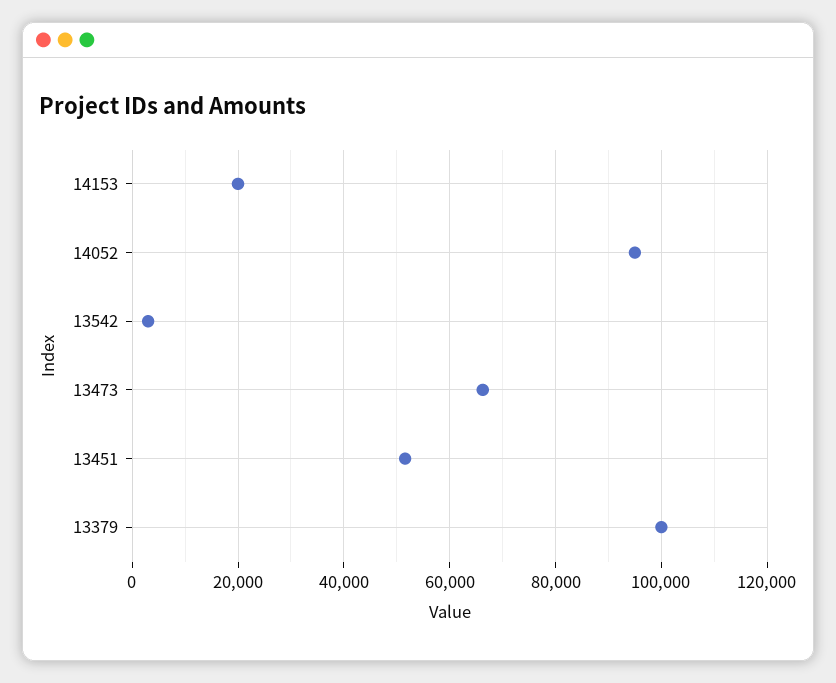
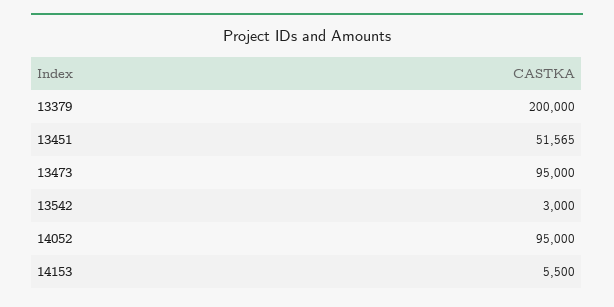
  {
-   "14153": 20000,
+   "14153": 5500,
    "14052": 95000,
    "13542": 3000,
-   "13473": 66000,
+   "13473": 95000,
    "13451": 51565,
-   "13379": 100000
+   "13379": 200000
  }

